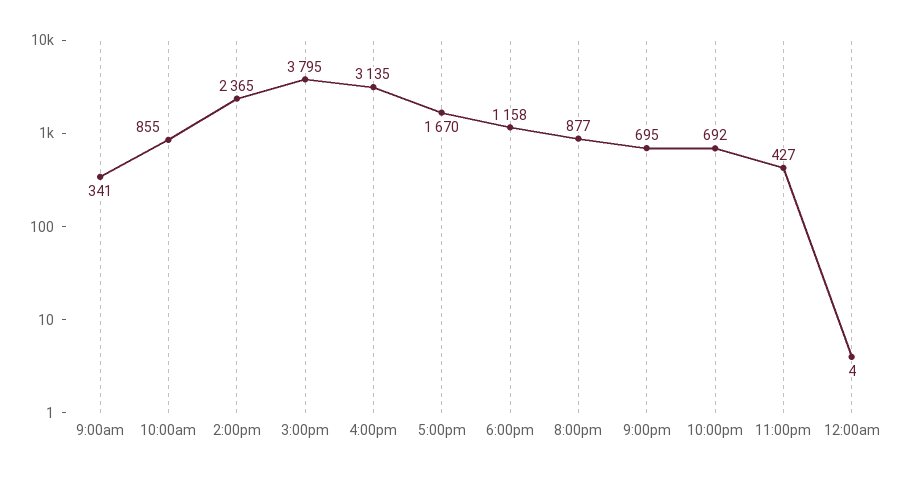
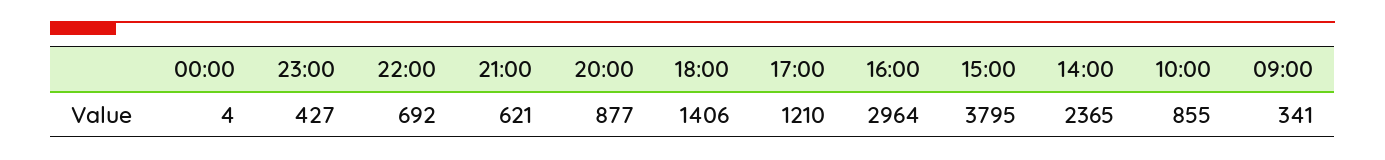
  {
    "9:00am": 341,
    "10:00am": 855,
    "2:00pm": 2365,
    "3:00pm": 3795,
-   "4:00pm": 3135,
+   "4:00pm": 2964,
-   "5:00pm": 1670,
+   "5:00pm": 1210,
-   "6:00pm": 1158,
+   "6:00pm": 1406,
    "8:00pm": 877,
-   "9:00pm": 695,
+   "9:00pm": 621,
    "10:00pm": 692,
    "11:00pm": 427,
    "12:00am": 4
  }

